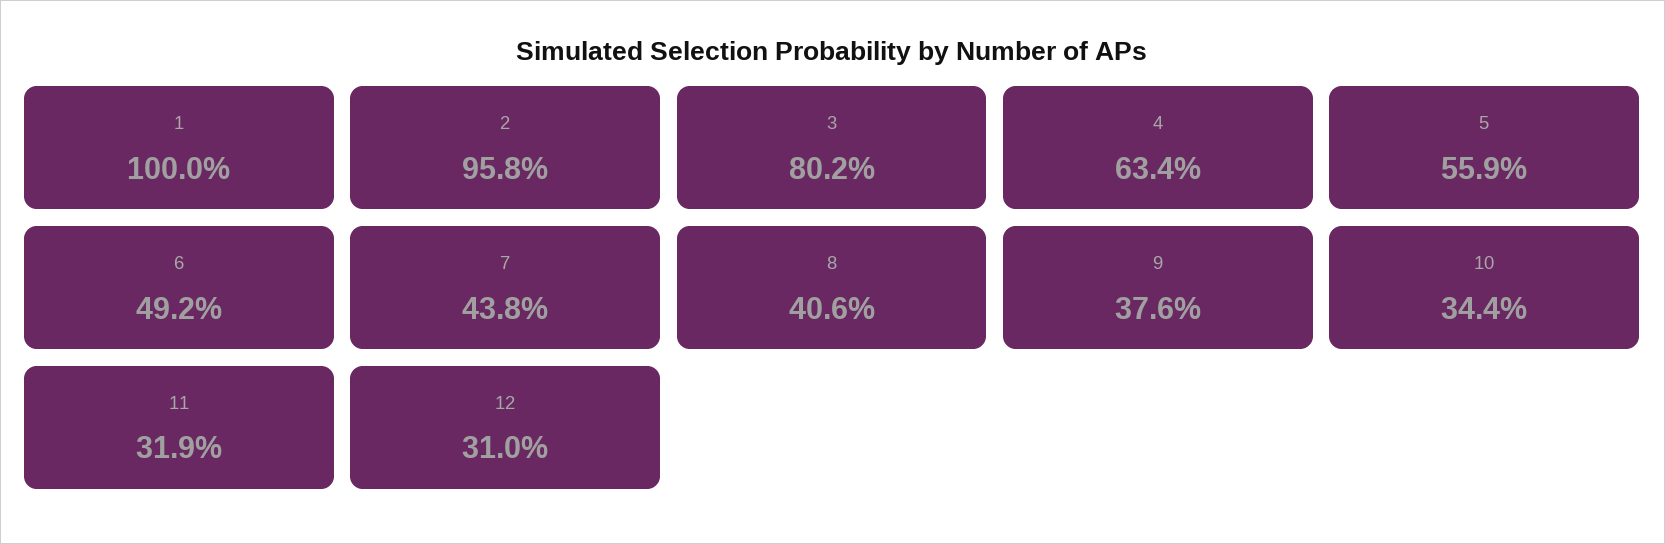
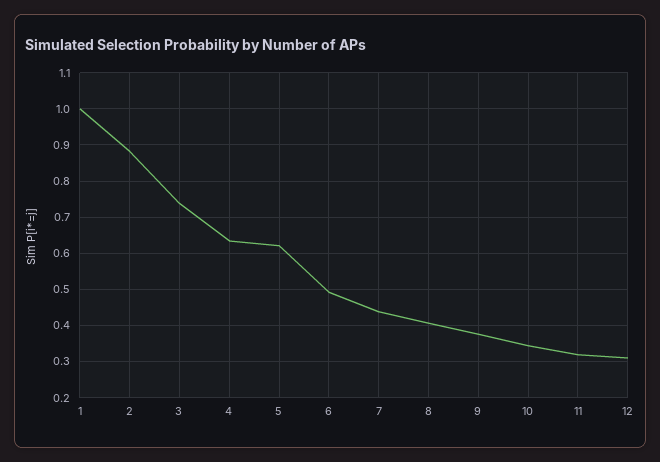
  {
    "1": 1,
-   "2": 0.958,
+   "2": 0.88,
-   "3": 0.802,
+   "3": 0.74,
    "4": 0.634,
-   "5": 0.559,
+   "5": 0.62,
    "6": 0.492,
    "7": 0.438,
    "8": 0.406,
    "9": 0.376,
    "10": 0.344,
    "11": 0.319,
    "12": 0.31
  }

